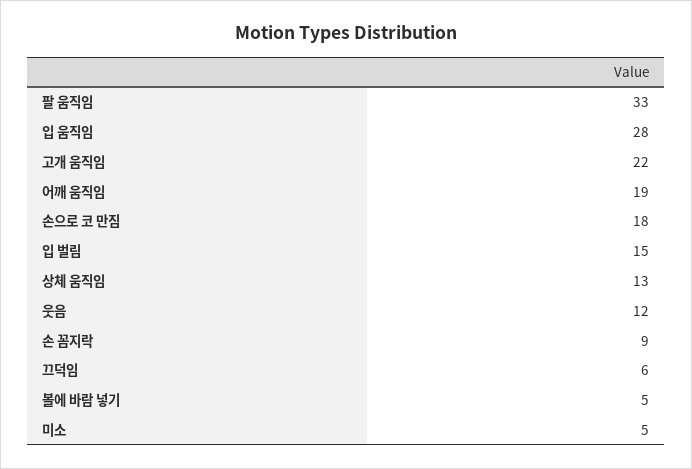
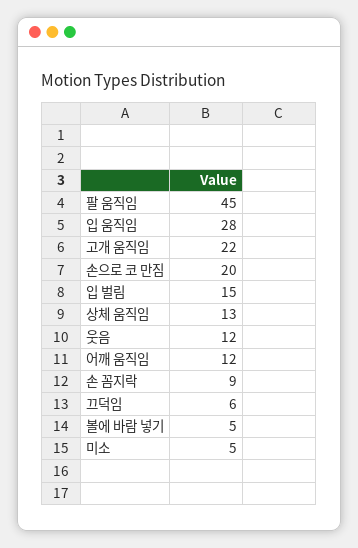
  {
-   "팔 움직임": 33,
+   "팔 움직임": 45,
    "입 움직임": 28,
    "고개 움직임": 22,
-   "어깨 움직임": 19,
+   "어깨 움직임": 12,
-   "손으로 코 만짐": 18,
+   "손으로 코 만짐": 20,
    "입 벌림": 15,
    "상체 움직임": 13,
    "웃음": 12,
    "손 꼼지락": 9,
    "끄덕임": 6,
    "볼에 바람 넣기": 5,
    "미소": 5
  }

